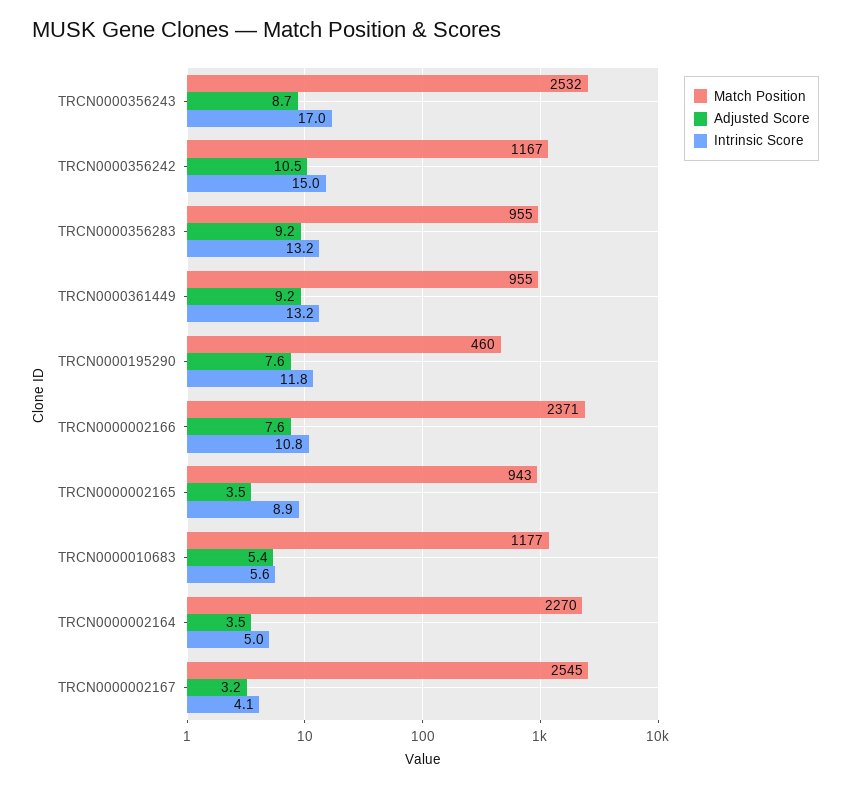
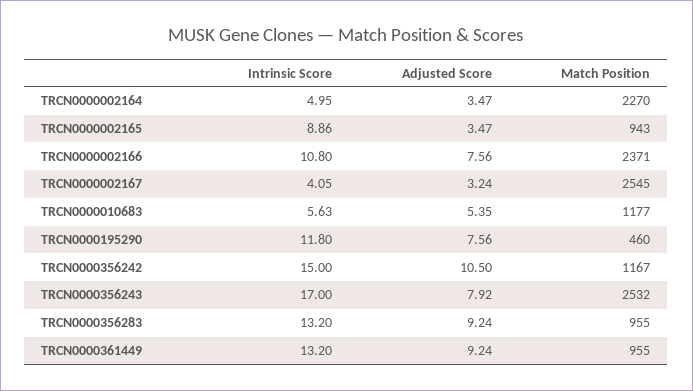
  {
    "Match Position": {
      "TRCN0000356243": 2532,
      "TRCN0000356242": 1167,
      "TRCN0000356283": 955,
      "TRCN0000361449": 955,
      "TRCN0000195290": 460,
      "TRCN0000002166": 2371,
      "TRCN0000002165": 943,
      "TRCN0000010683": 1177,
      "TRCN0000002164": 2270,
      "TRCN0000002167": 2545
    },
    "Adjusted Score": {
-     "TRCN0000356243": 8.7,
+     "TRCN0000356243": 7.92,
      "TRCN0000356242": 10.5,
      "TRCN0000356283": 9.24,
      "TRCN0000361449": 9.24,
      "TRCN0000195290": 7.56,
      "TRCN0000002166": 7.56,
      "TRCN0000002165": 3.47,
      "TRCN0000010683": 5.35,
      "TRCN0000002164": 3.47,
      "TRCN0000002167": 3.24
    },
    "Intrinsic Score": {
      "TRCN0000356243": 17,
      "TRCN0000356242": 15,
      "TRCN0000356283": 13.2,
      "TRCN0000361449": 13.2,
      "TRCN0000195290": 11.8,
      "TRCN0000002166": 10.8,
      "TRCN0000002165": 8.86,
      "TRCN0000010683": 5.63,
      "TRCN0000002164": 4.95,
      "TRCN0000002167": 4.05
    }
  }

